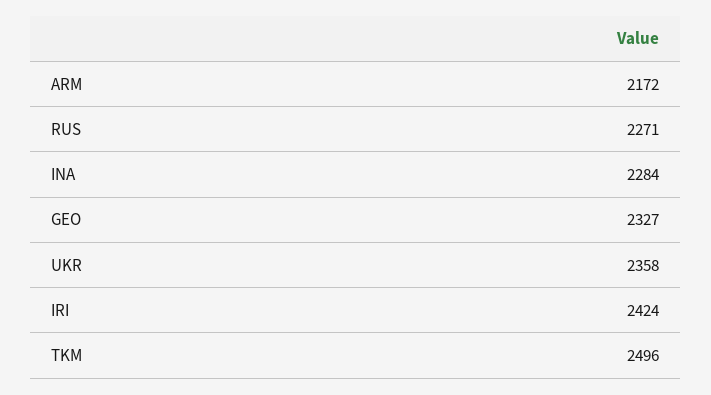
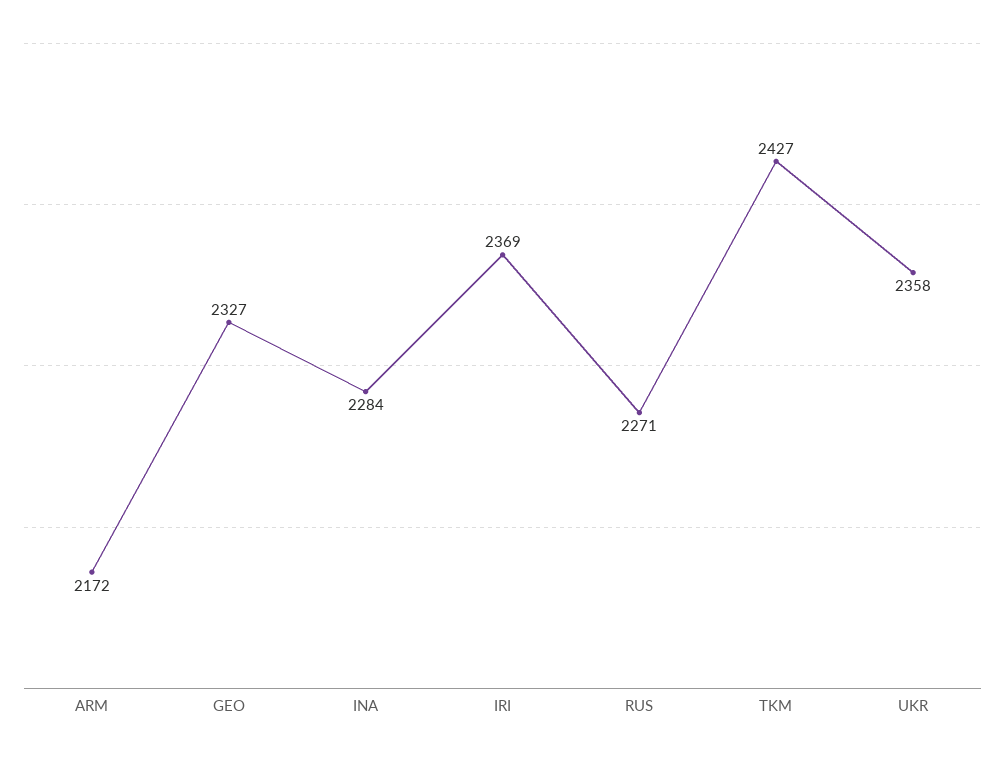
  {
    "ARM": 2172,
    "RUS": 2271,
    "INA": 2284,
    "GEO": 2327,
    "UKR": 2358,
-   "IRI": 2424,
+   "IRI": 2369,
-   "TKM": 2496
+   "TKM": 2427
  }

